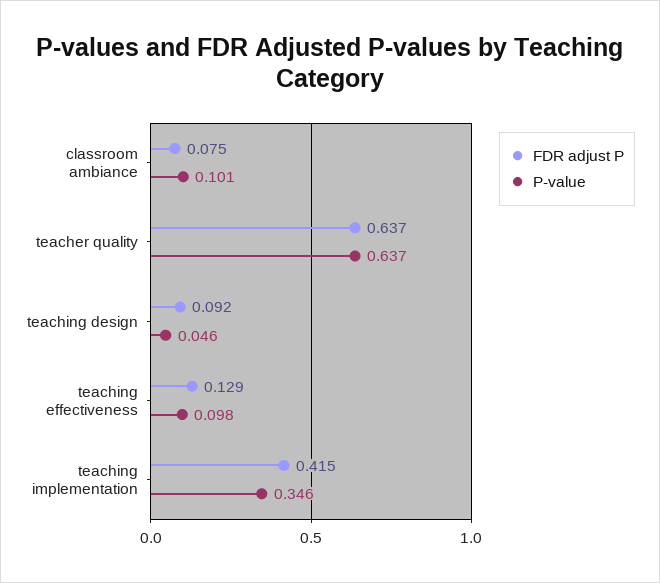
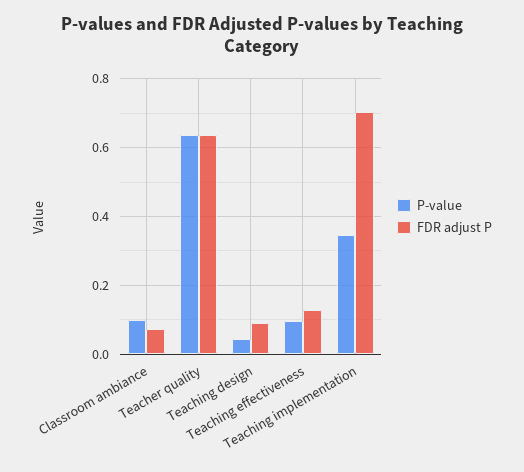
  {
    "FDR adjust P": {
      "classroom ambiance": 0.075,
      "teacher quality": 0.637,
      "teaching design": 0.092,
      "teaching effectiveness": 0.129,
-     "teaching implementation": 0.415
+     "teaching implementation": 0.7
    },
    "P-value": {
      "classroom ambiance": 0.101,
      "teacher quality": 0.637,
      "teaching design": 0.046,
      "teaching effectiveness": 0.098,
      "teaching implementation": 0.346
    }
  }

